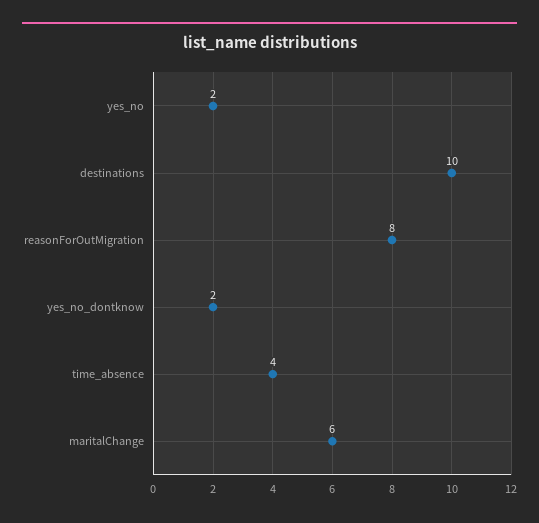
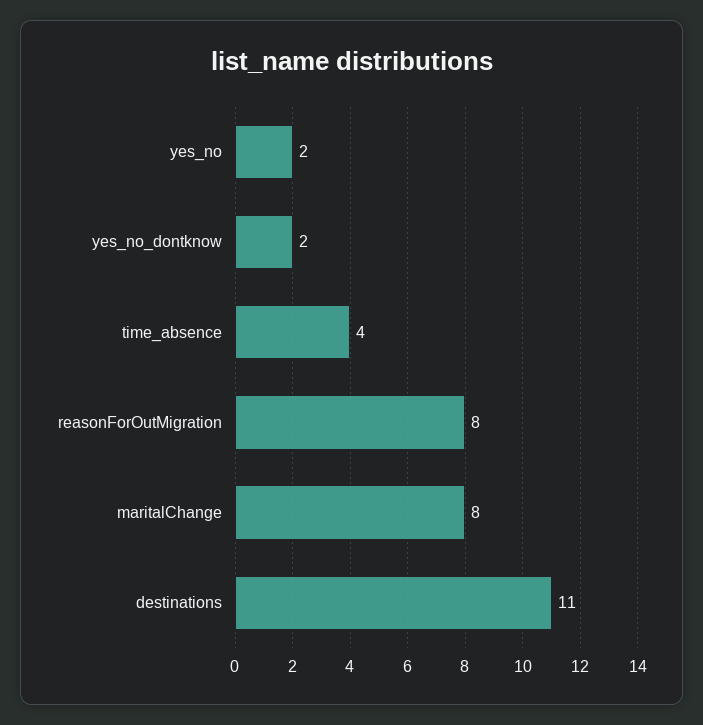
  {
    "yes_no": 2,
-   "destinations": 10,
+   "destinations": 11,
    "reasonForOutMigration": 8,
    "yes_no_dontknow": 2,
    "time_absence": 4,
-   "maritalChange": 6
+   "maritalChange": 8
  }

